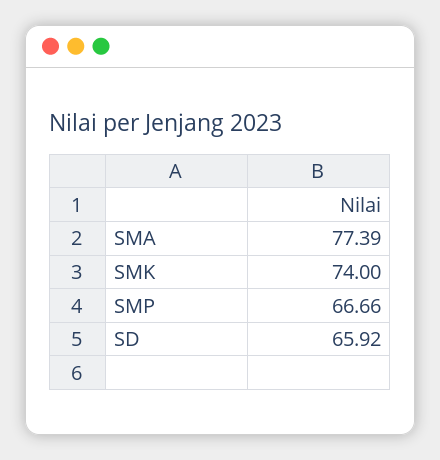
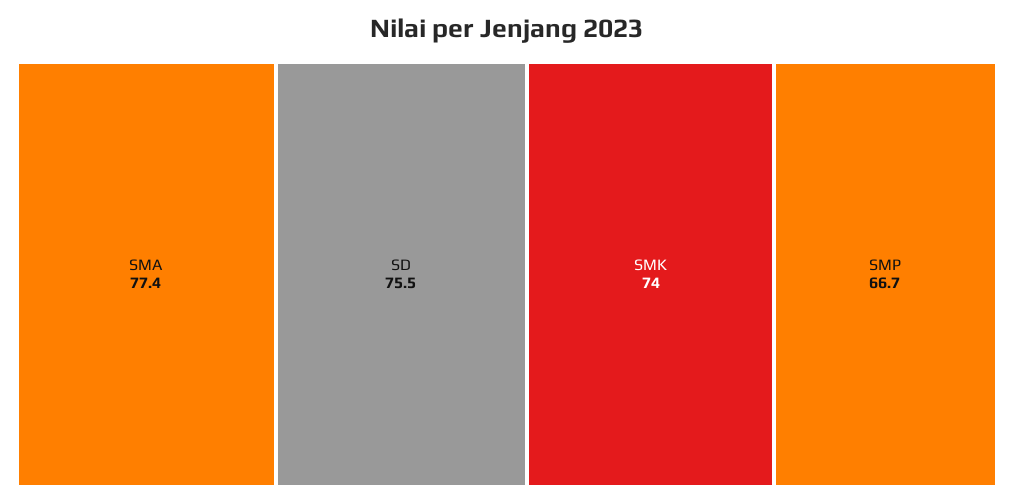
  {
    "SMA": 77.39,
    "SMK": 74,
    "SMP": 66.66,
-   "SD": 65.92
+   "SD": 75.5
  }

